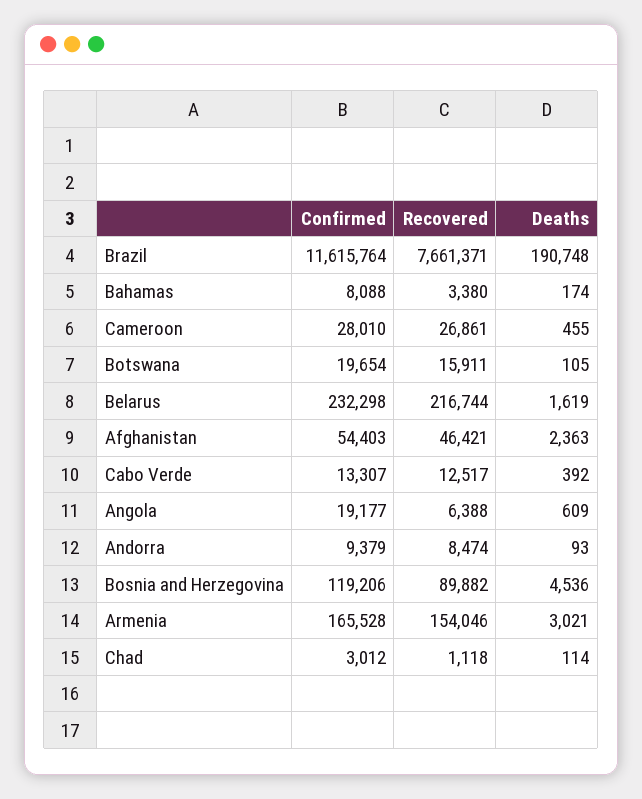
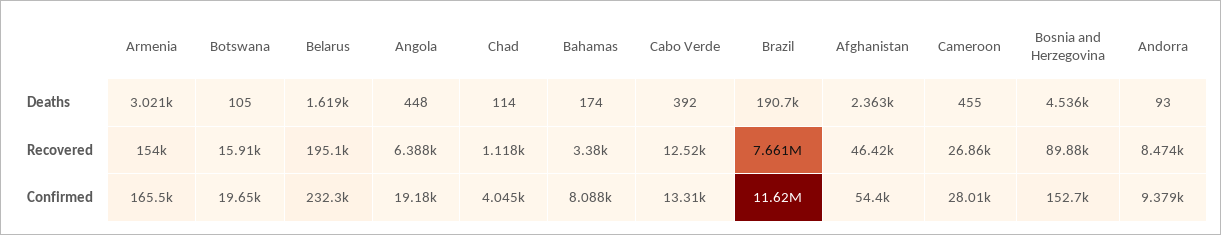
  {
    "Confirmed": {
      "Brazil": 11615764,
      "Bahamas": 8088,
      "Cameroon": 28010,
      "Botswana": 19654,
      "Belarus": 232298,
      "Afghanistan": 54403,
      "Cabo Verde": 13307,
      "Angola": 19177,
      "Andorra": 9379,
-     "Bosnia and Herzegovina": 119206,
+     "Bosnia and Herzegovina": 152700,
      "Armenia": 165528,
-     "Chad": 3012
+     "Chad": 4045
    },
    "Recovered": {
      "Brazil": 7661371,
      "Bahamas": 3380,
      "Cameroon": 26861,
      "Botswana": 15911,
-     "Belarus": 216744,
+     "Belarus": 195100,
      "Afghanistan": 46421,
      "Cabo Verde": 12517,
      "Angola": 6388,
      "Andorra": 8474,
      "Bosnia and Herzegovina": 89882,
      "Armenia": 154046,
      "Chad": 1118
    },
    "Deaths": {
      "Brazil": 190748,
      "Bahamas": 174,
      "Cameroon": 455,
      "Botswana": 105,
      "Belarus": 1619,
      "Afghanistan": 2363,
      "Cabo Verde": 392,
-     "Angola": 609,
+     "Angola": 448,
      "Andorra": 93,
      "Bosnia and Herzegovina": 4536,
      "Armenia": 3021,
      "Chad": 114
    }
  }

